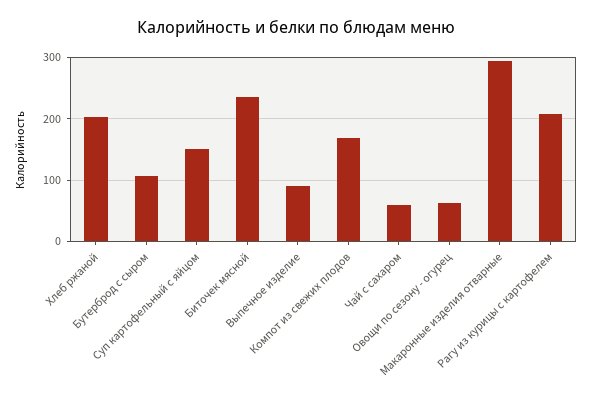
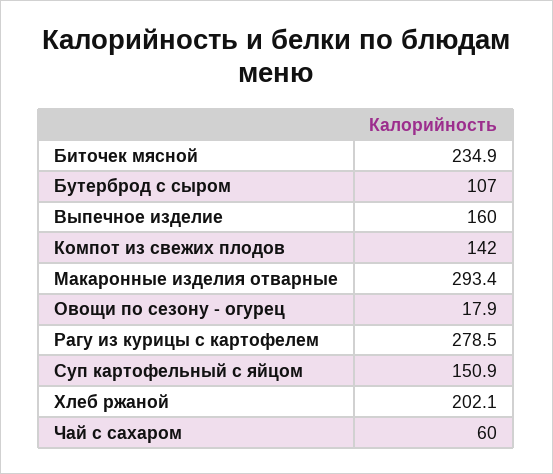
  {
    "Хлеб ржаной": 202.1,
    "Бутерброд с сыром": 107,
    "Суп картофельный с яйцом": 150.9,
    "Биточек мясной": 234.9,
-   "Выпечное изделие": 90,
+   "Выпечное изделие": 160,
-   "Компот из свежих плодов": 170,
+   "Компот из свежих плодов": 142,
    "Чай с сахаром": 60,
-   "Овощи по сезону - огурец": 60,
+   "Овощи по сезону - огурец": 17.9,
    "Макаронные изделия отварные": 293.4,
-   "Рагу из курицы с картофелем": 210
+   "Рагу из курицы с картофелем": 278.5
  }

